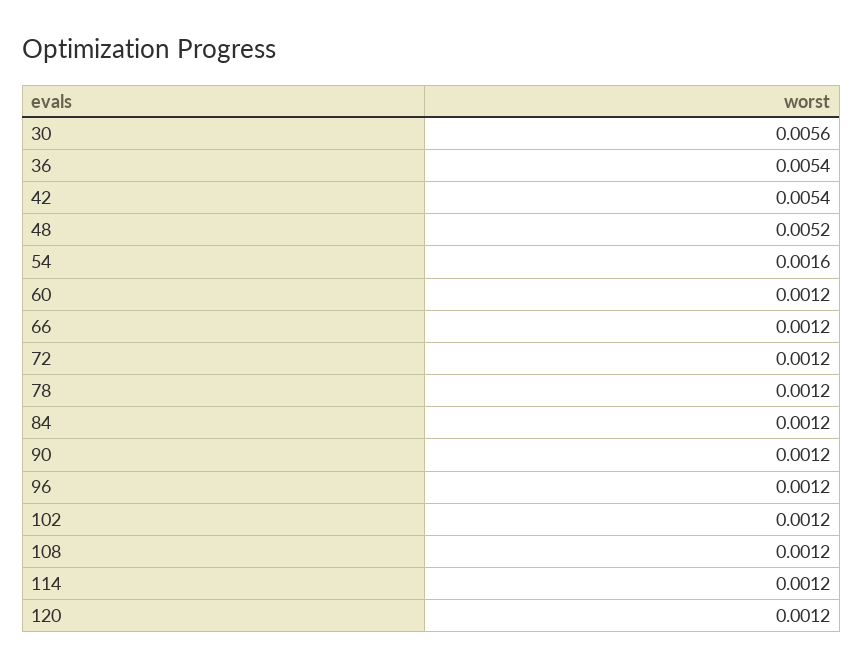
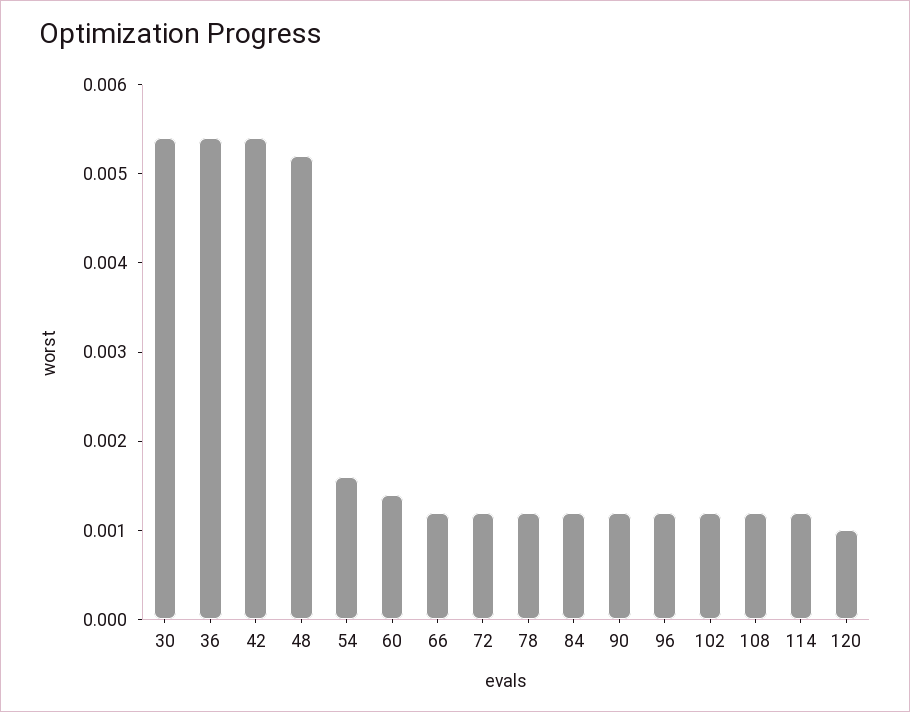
  {
-   "30": 0.0056,
+   "30": 0.0054,
    "36": 0.0054,
    "42": 0.0054,
    "48": 0.0052,
    "54": 0.0016,
-   "60": 0.0012,
+   "60": 0.0014,
    "66": 0.0012,
    "72": 0.0012,
    "78": 0.0012,
    "84": 0.0012,
    "90": 0.0012,
    "96": 0.0012,
    "102": 0.0012,
    "108": 0.0012,
    "114": 0.0012,
-   "120": 0.0012
+   "120": 0.001
  }

